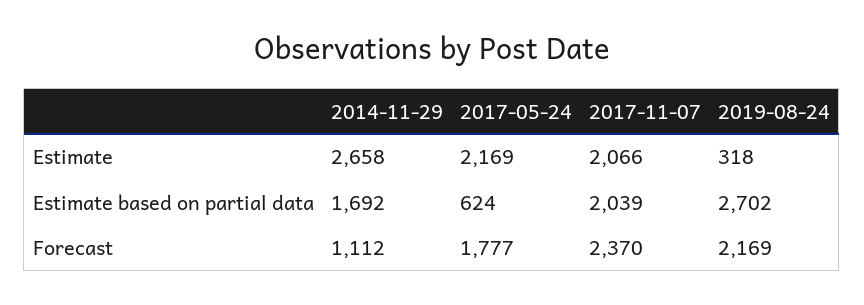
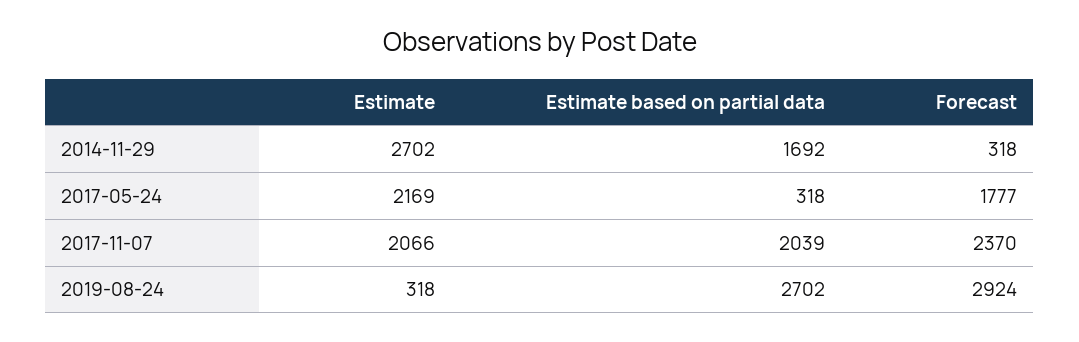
  {
    "2014-11-29": {
-     "Estimate": 2658,
+     "Estimate": 2702,
      "Estimate based on partial data": 1692,
-     "Forecast": 1112
+     "Forecast": 318
    },
    "2017-05-24": {
      "Estimate": 2169,
-     "Estimate based on partial data": 624,
+     "Estimate based on partial data": 318,
      "Forecast": 1777
    },
    "2017-11-07": {
      "Estimate": 2066,
      "Estimate based on partial data": 2039,
      "Forecast": 2370
    },
    "2019-08-24": {
      "Estimate": 318,
      "Estimate based on partial data": 2702,
-     "Forecast": 2169
+     "Forecast": 2924
    }
  }

